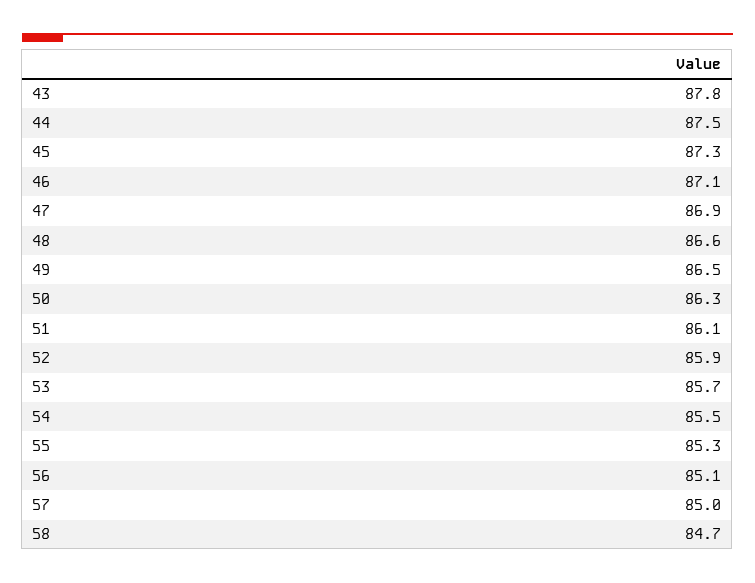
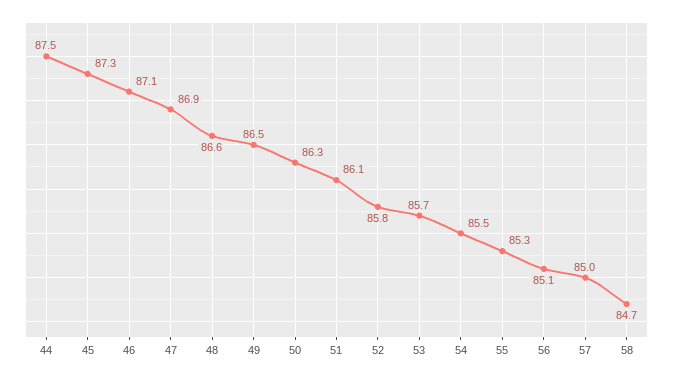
  {
-   "43": 87.8,
    "44": 87.5,
    "45": 87.3,
    "46": 87.1,
    "47": 86.9,
    "48": 86.6,
    "49": 86.5,
    "50": 86.3,
    "51": 86.1,
-   "52": 85.9,
+   "52": 85.8,
    "53": 85.7,
    "54": 85.5,
    "55": 85.3,
    "56": 85.1,
    "57": 85,
    "58": 84.7
  }

